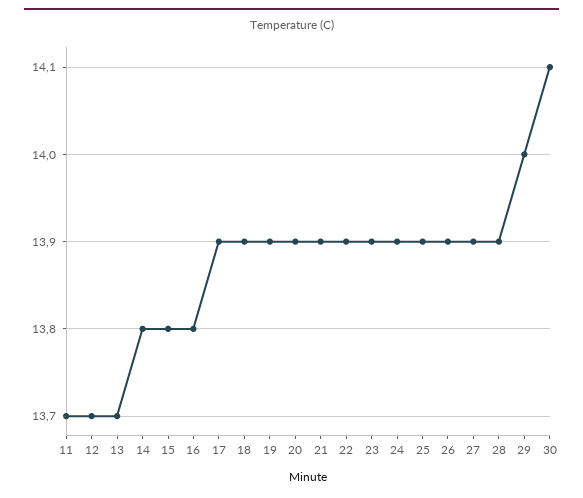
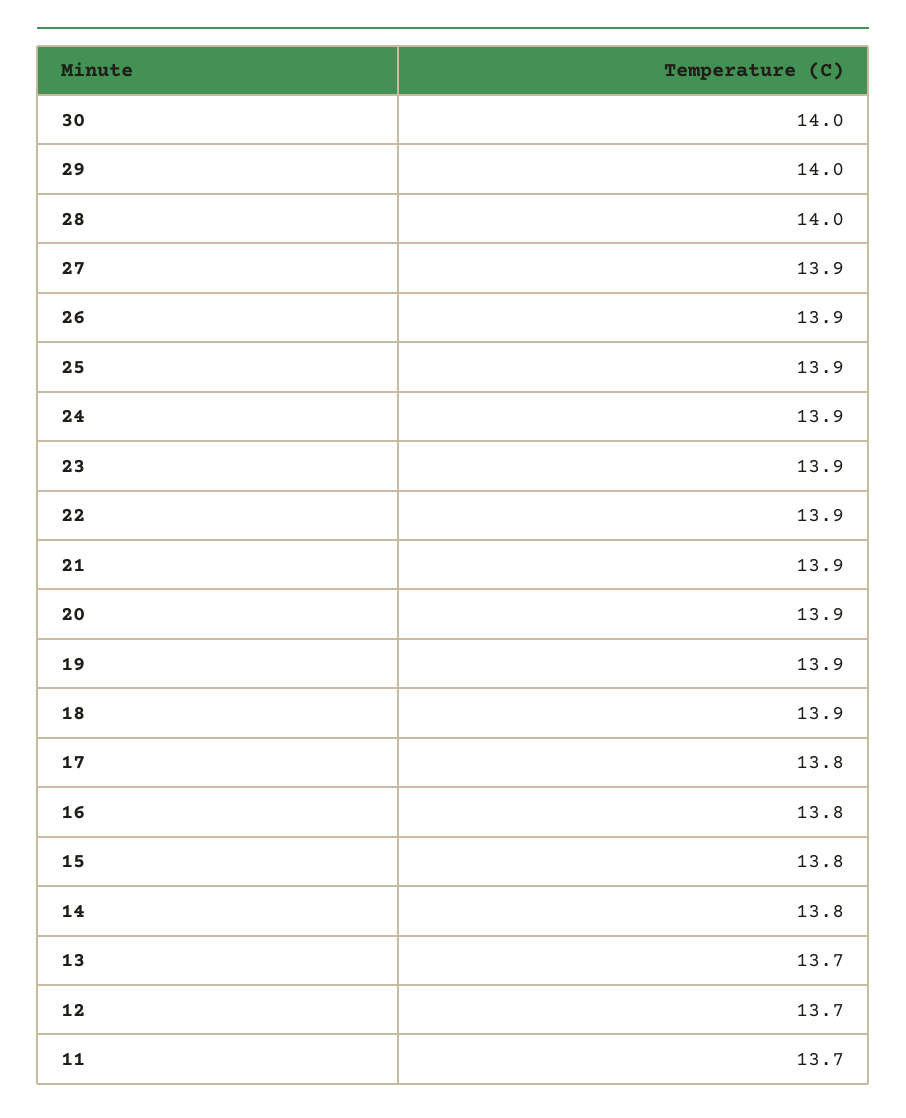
  {
    "11": 13.7,
    "12": 13.7,
    "13": 13.7,
    "14": 13.8,
    "15": 13.8,
    "16": 13.8,
-   "17": 13.9,
+   "17": 13.8,
    "18": 13.9,
    "19": 13.9,
    "20": 13.9,
    "21": 13.9,
    "22": 13.9,
    "23": 13.9,
    "24": 13.9,
    "25": 13.9,
    "26": 13.9,
    "27": 13.9,
-   "28": 13.9,
+   "28": 14,
    "29": 14,
-   "30": 14.1
+   "30": 14
  }

